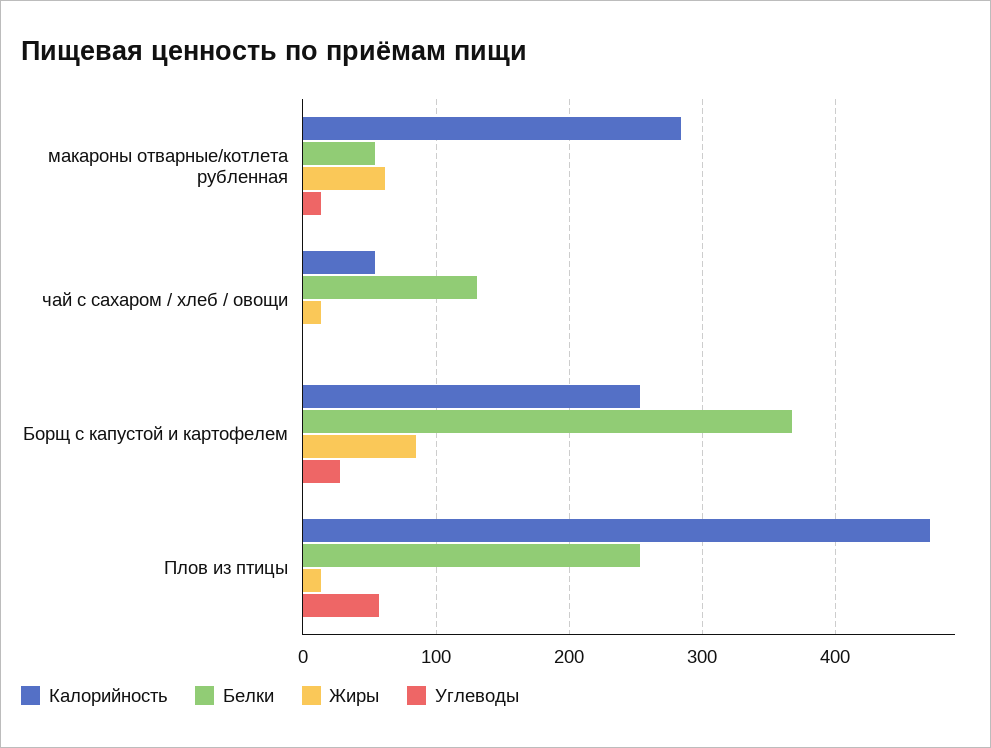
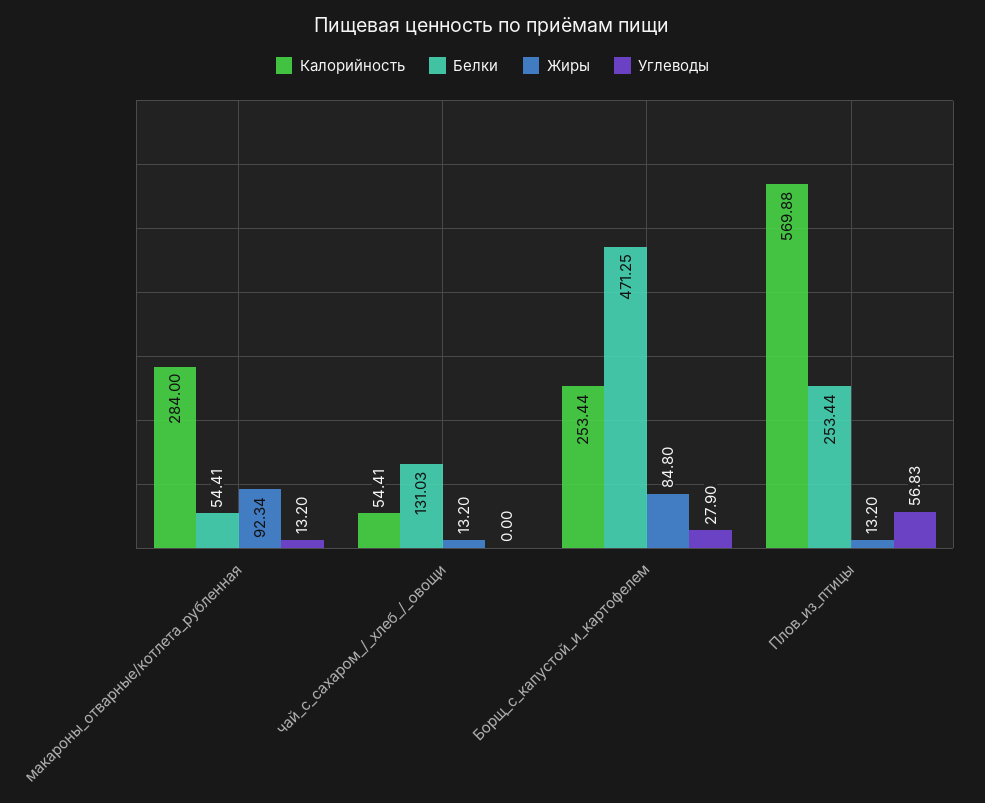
  {
    "Калорийность": {
      "макароны отварные/котлета рубленная": 284,
      "чай с сахаром / хлеб / овощи": 54.41,
      "Борщ с капустой и картофелем": 253.44,
-     "Плов из птицы": 470
+     "Плов из птицы": 569.88
    },
    "Белки": {
      "макароны отварные/котлета рубленная": 54.41,
      "чай с сахаром / хлеб / овощи": 131.03,
-     "Борщ с капустой и картофелем": 370,
+     "Борщ с капустой и картофелем": 471.25,
      "Плов из птицы": 253.44
    },
    "Жиры": {
-     "макароны отварные/котлета рубленная": 60,
+     "макароны отварные/котлета рубленная": 92.34,
      "чай с сахаром / хлеб / овощи": 13.2,
      "Борщ с капустой и картофелем": 84.8,
      "Плов из птицы": 13.2
    },
    "Углеводы": {
      "макароны отварные/котлета рубленная": 13.2,
      "чай с сахаром / хлеб / овощи": 0,
      "Борщ с капустой и картофелем": 27.9,
      "Плов из птицы": 56.83
    }
  }

